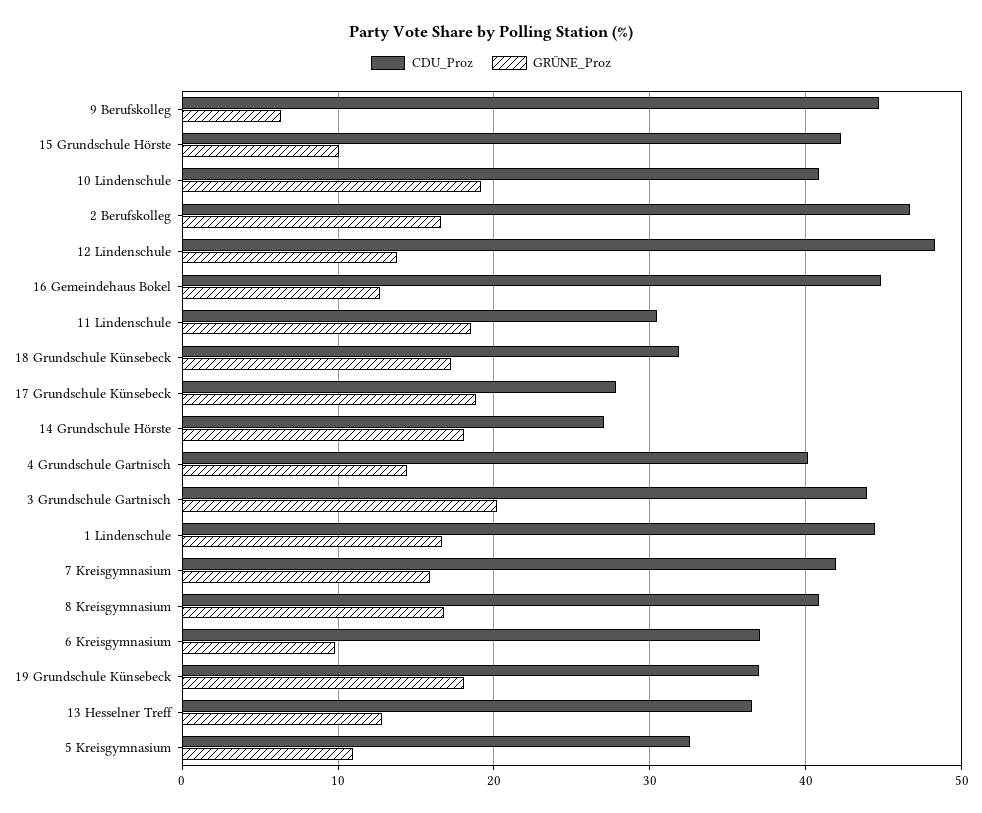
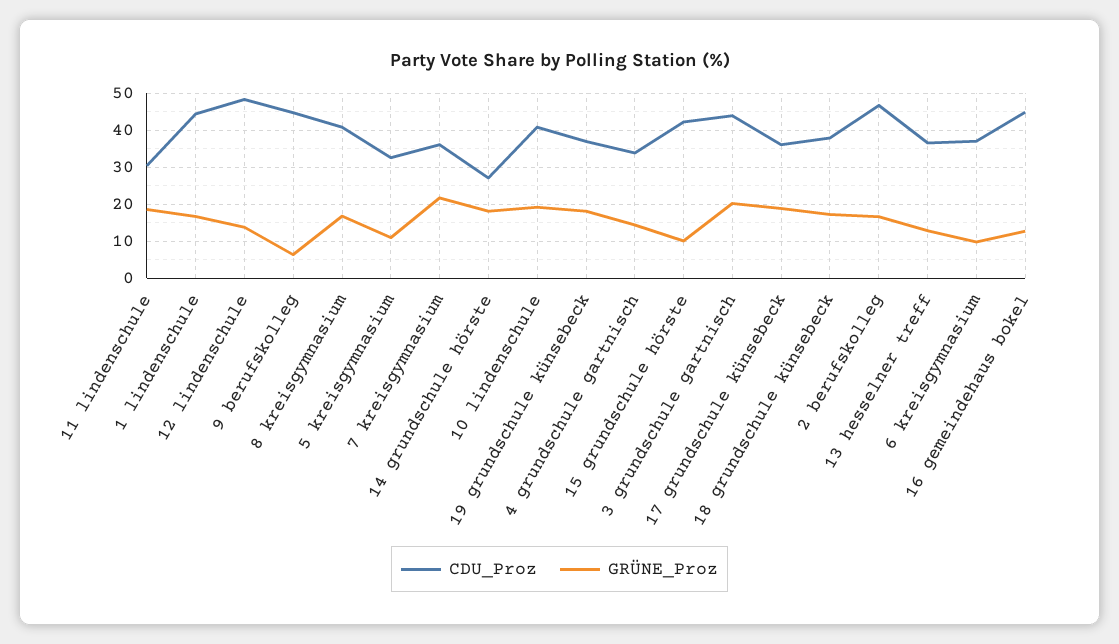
  {
    "CDU_Proz": {
      "9 Berufskolleg": 45,
      "15 Grundschule Hörste": 42,
      "10 Lindenschule": 41,
      "2 Berufskolleg": 47,
      "12 Lindenschule": 48,
      "16 Gemeindehaus Bokel": 45,
      "11 Lindenschule": 30,
-     "18 Grundschule Künsebeck": 32,
+     "18 Grundschule Künsebeck": 38,
-     "17 Grundschule Künsebeck": 28,
+     "17 Grundschule Künsebeck": 36,
      "14 Grundschule Hörste": 27,
-     "4 Grundschule Gartnisch": 40,
+     "4 Grundschule Gartnisch": 34,
      "3 Grundschule Gartnisch": 44,
      "1 Lindenschule": 44,
-     "7 Kreisgymnasium": 42,
+     "7 Kreisgymnasium": 36,
      "8 Kreisgymnasium": 41,
      "6 Kreisgymnasium": 37,
      "19 Grundschule Künsebeck": 37,
      "13 Hesselner Treff": 37,
      "5 Kreisgymnasium": 33
    },
    "GRÜNE_Proz": {
      "9 Berufskolleg": 6,
      "15 Grundschule Hörste": 10,
      "10 Lindenschule": 19,
      "2 Berufskolleg": 17,
      "12 Lindenschule": 14,
      "16 Gemeindehaus Bokel": 13,
      "11 Lindenschule": 19,
      "18 Grundschule Künsebeck": 17,
      "17 Grundschule Künsebeck": 19,
      "14 Grundschule Hörste": 18,
      "4 Grundschule Gartnisch": 14,
      "3 Grundschule Gartnisch": 20,
      "1 Lindenschule": 17,
-     "7 Kreisgymnasium": 16,
+     "7 Kreisgymnasium": 22,
      "8 Kreisgymnasium": 17,
      "6 Kreisgymnasium": 10,
      "19 Grundschule Künsebeck": 18,
      "13 Hesselner Treff": 13,
      "5 Kreisgymnasium": 11
    }
  }

